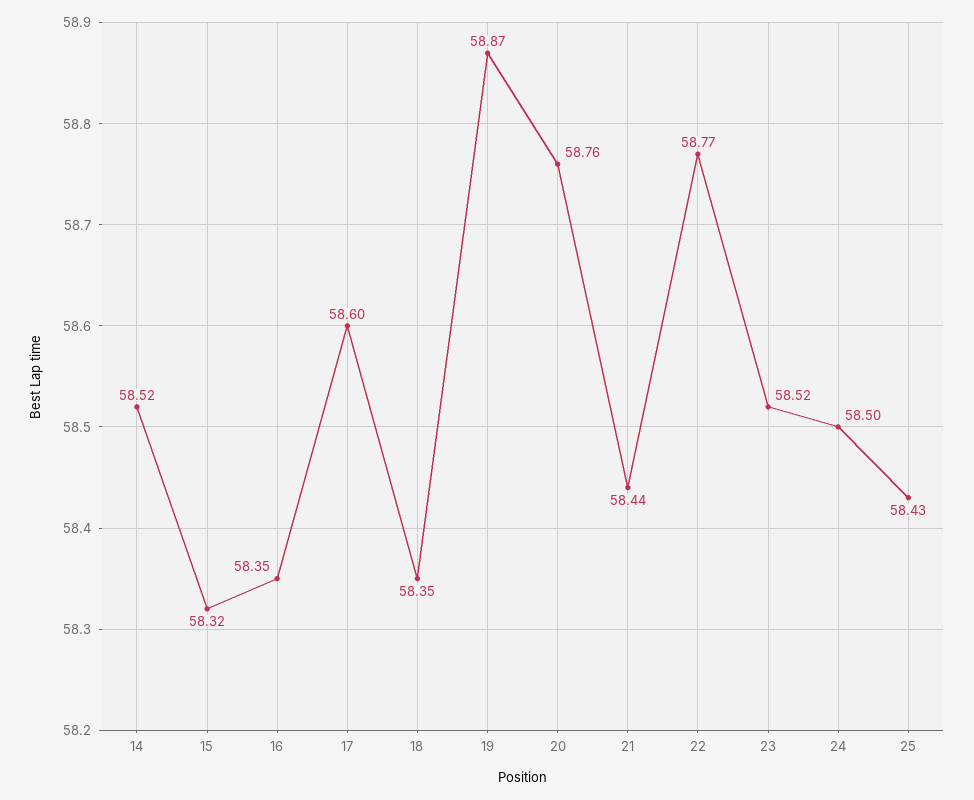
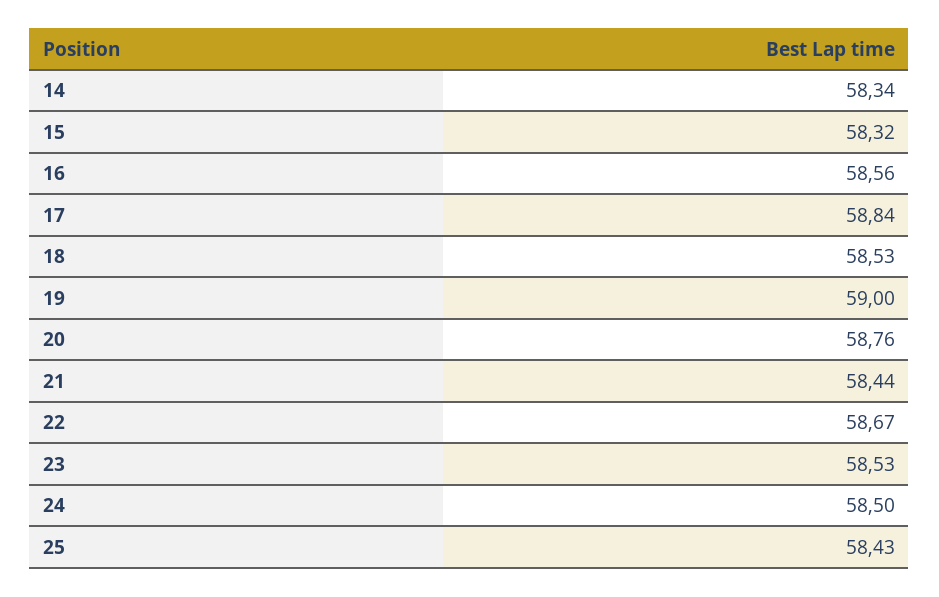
  {
-   "14": 58.52,
+   "14": 58.34,
    "15": 58.32,
-   "16": 58.35,
+   "16": 58.56,
-   "17": 58.6,
+   "17": 58.84,
-   "18": 58.35,
+   "18": 58.53,
-   "19": 58.87,
+   "19": 59,
    "20": 58.76,
    "21": 58.44,
-   "22": 58.77,
+   "22": 58.67,
-   "23": 58.52,
+   "23": 58.53,
    "24": 58.5,
    "25": 58.43
  }

